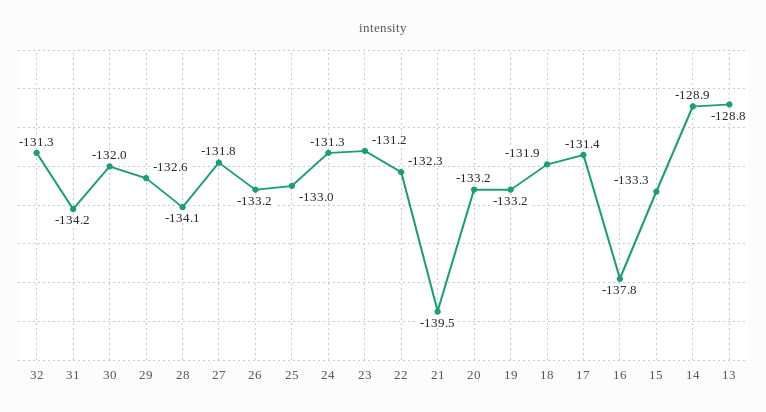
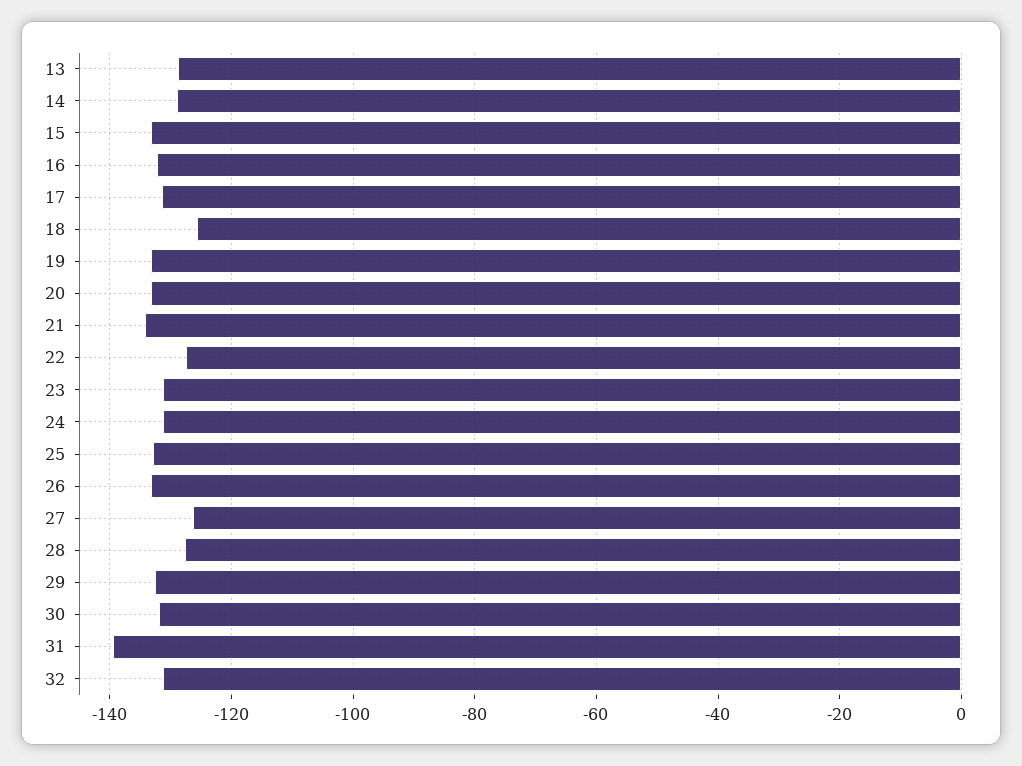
  {
    "32": -131.3,
-   "31": -134.2,
+   "31": -140,
    "30": -132,
    "29": -132.6,
-   "28": -134.1,
+   "28": -128,
-   "27": -131.8,
+   "27": -126,
    "26": -133.2,
    "25": -133,
    "24": -131.3,
    "23": -131.2,
-   "22": -132.3,
+   "22": -128,
-   "21": -139.5,
+   "21": -134,
    "20": -133.2,
    "19": -133.2,
-   "18": -131.9,
+   "18": -126,
    "17": -131.4,
-   "16": -137.8,
+   "16": -132,
    "15": -133.3,
    "14": -128.9,
    "13": -128.8
  }

